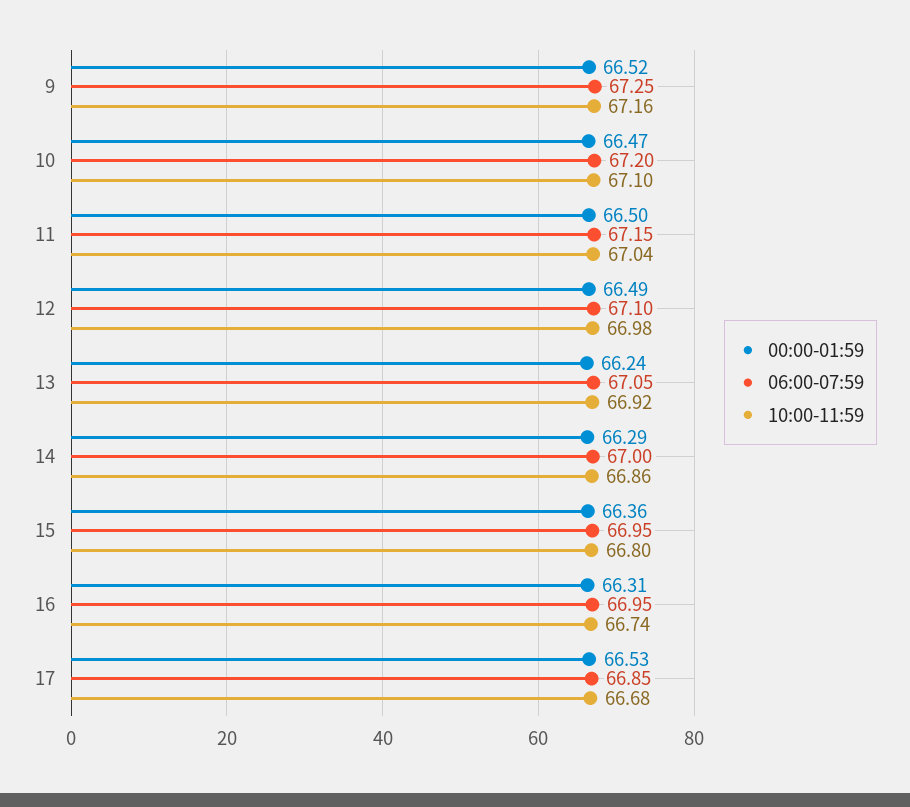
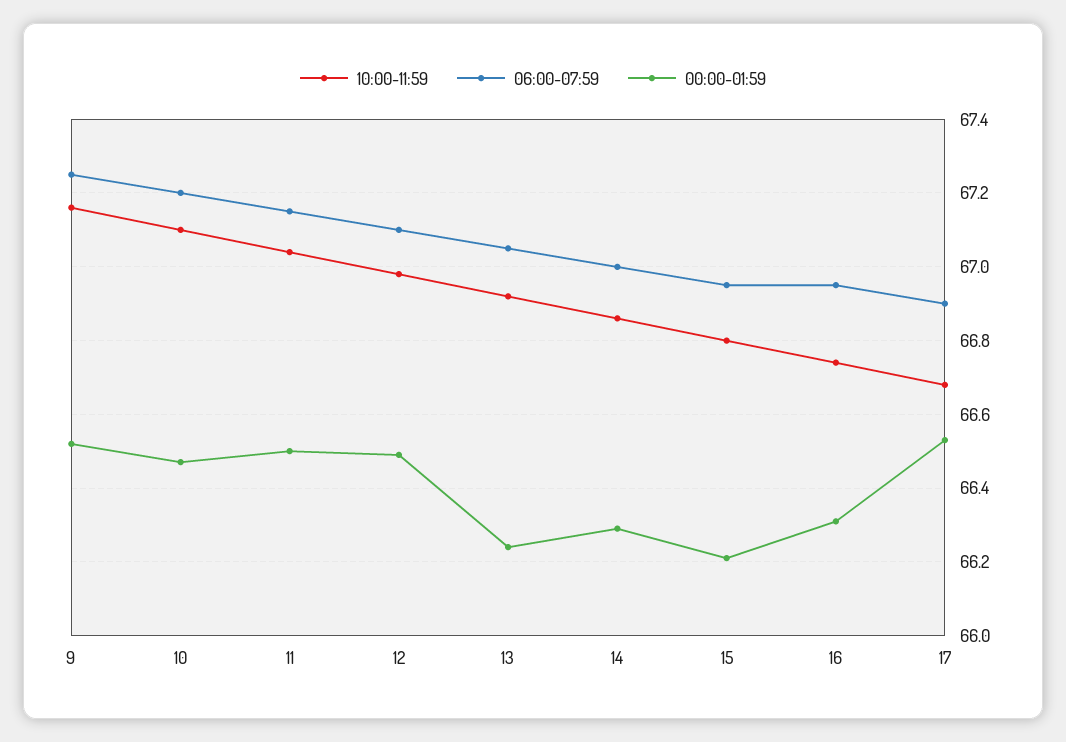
  {
    "00:00-01:59": {
      "9": 66.52,
      "10": 66.47,
      "11": 66.5,
      "12": 66.49,
      "13": 66.24,
      "14": 66.29,
-     "15": 66.36,
+     "15": 66.2,
      "16": 66.31,
      "17": 66.53
    },
    "06:00-07:59": {
      "9": 67.25,
      "10": 67.2,
      "11": 67.15,
      "12": 67.1,
      "13": 67.05,
      "14": 67,
      "15": 66.95,
      "16": 66.95,
-     "17": 66.85
+     "17": 66.9
    },
    "10:00-11:59": {
      "9": 67.16,
      "10": 67.1,
      "11": 67.04,
      "12": 66.98,
      "13": 66.92,
      "14": 66.86,
      "15": 66.8,
      "16": 66.74,
      "17": 66.68
    }
  }

